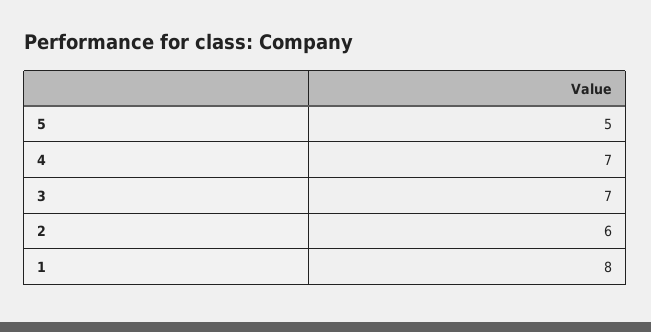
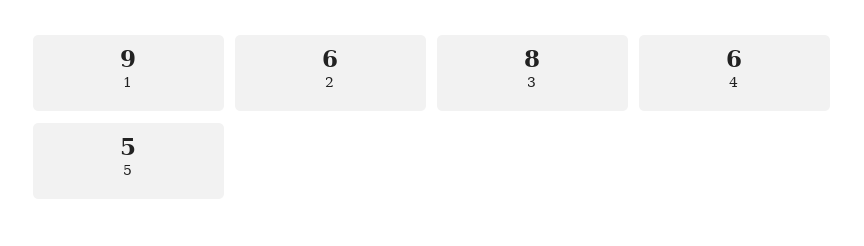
  {
    "5": 5,
-   "4": 7,
+   "4": 6,
-   "3": 7,
+   "3": 8,
    "2": 6,
-   "1": 8
+   "1": 9
  }

